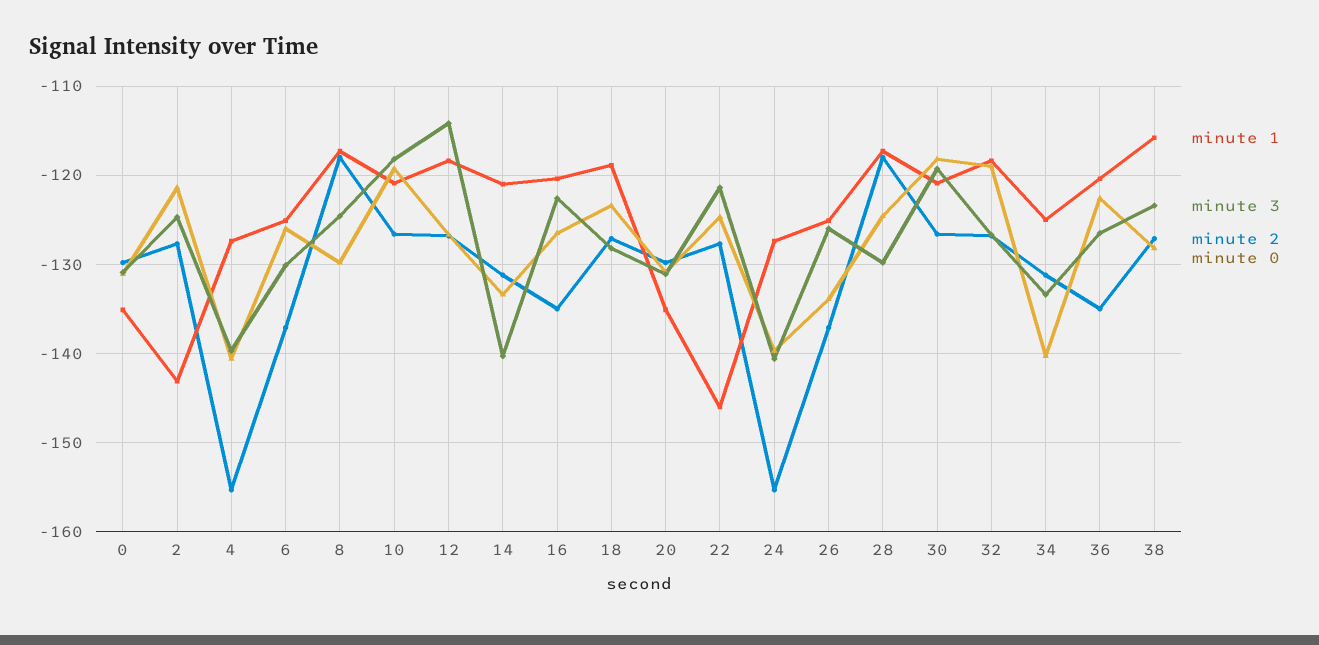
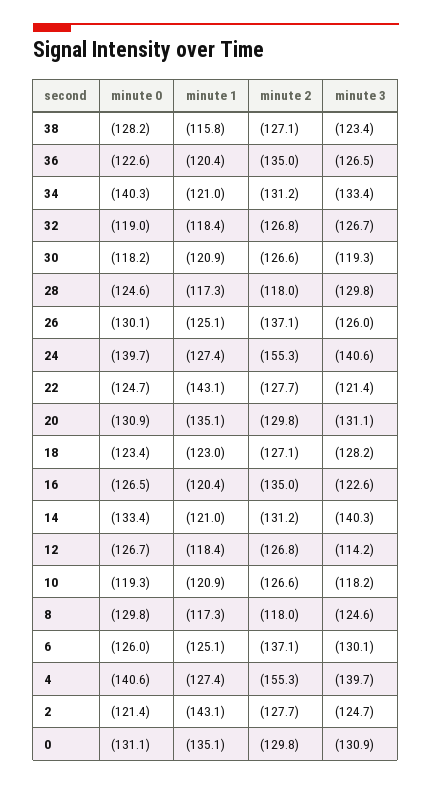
  {
    "minute 1": {
      "0": -135.1,
      "2": -143.1,
      "4": -127.4,
      "6": -125.1,
      "8": -117.3,
      "10": -120.9,
      "12": -118.4,
      "14": -121,
      "16": -120.4,
-     "18": -119,
+     "18": -123,
      "20": -135.1,
-     "22": -146,
+     "22": -143.1,
      "24": -127.4,
      "26": -125.1,
      "28": -117.3,
      "30": -120.9,
      "32": -118.4,
-     "34": -125,
+     "34": -121,
      "36": -120.4,
      "38": -115.8
    },
    "minute 3": {
      "0": -130.9,
      "2": -124.7,
      "4": -139.7,
      "6": -130.1,
      "8": -124.6,
      "10": -118.2,
      "12": -114.2,
      "14": -140.3,
      "16": -122.6,
      "18": -128.2,
      "20": -131.1,
      "22": -121.4,
      "24": -140.6,
      "26": -126,
      "28": -129.8,
      "30": -119.3,
      "32": -126.7,
      "34": -133.4,
      "36": -126.5,
      "38": -123.4
    },
    "minute 2": {
      "0": -129.8,
      "2": -127.7,
      "4": -155.3,
      "6": -137.1,
      "8": -118,
      "10": -126.6,
      "12": -126.8,
      "14": -131.2,
      "16": -135,
      "18": -127.1,
      "20": -129.8,
      "22": -127.7,
      "24": -155.3,
      "26": -137.1,
      "28": -118,
      "30": -126.6,
      "32": -126.8,
      "34": -131.2,
      "36": -135,
      "38": -127.1
    },
    "minute 0": {
      "0": -131.1,
      "2": -121.4,
      "4": -140.6,
      "6": -126,
      "8": -129.8,
      "10": -119.3,
      "12": -126.7,
      "14": -133.4,
      "16": -126.5,
      "18": -123.4,
      "20": -130.9,
      "22": -124.7,
      "24": -139.7,
-     "26": -134,
+     "26": -130.1,
      "28": -124.6,
      "30": -118.2,
      "32": -119,
      "34": -140.3,
      "36": -122.6,
      "38": -128.2
    }
  }

